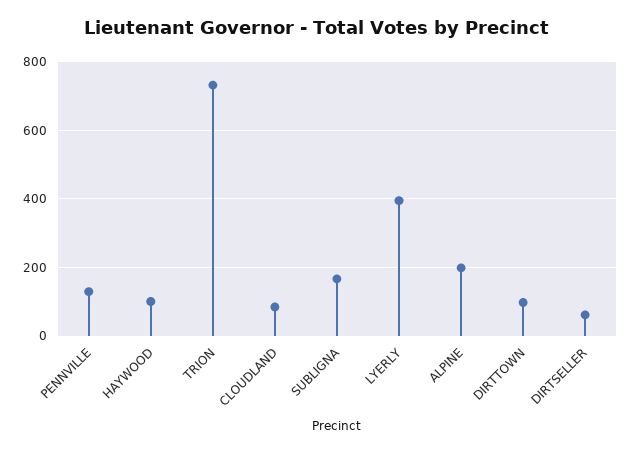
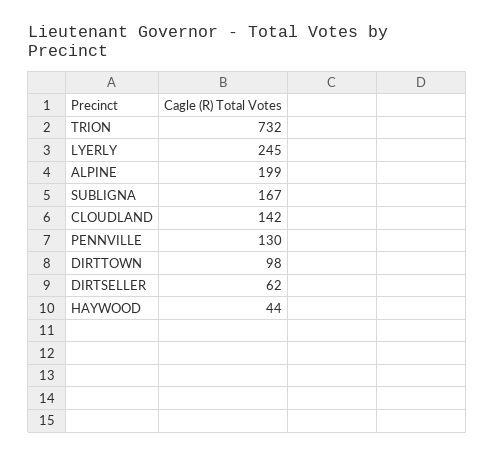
  {
    "PENNVILLE": 130,
-   "HAYWOOD": 100,
+   "HAYWOOD": 44,
    "TRION": 732,
-   "CLOUDLAND": 80,
+   "CLOUDLAND": 142,
    "SUBLIGNA": 167,
-   "LYERLY": 400,
+   "LYERLY": 245,
    "ALPINE": 199,
    "DIRTTOWN": 98,
    "DIRTSELLER": 62
  }

